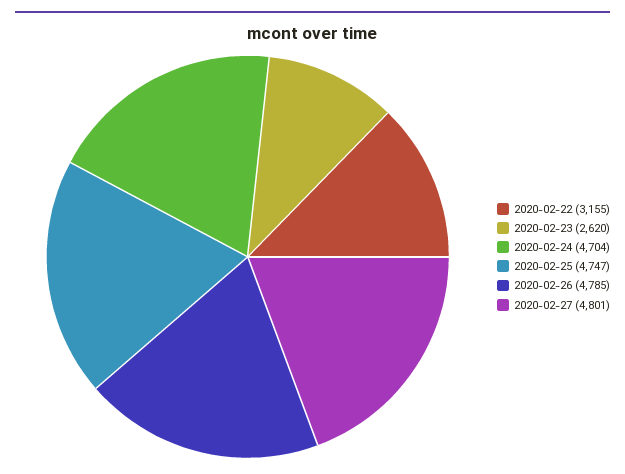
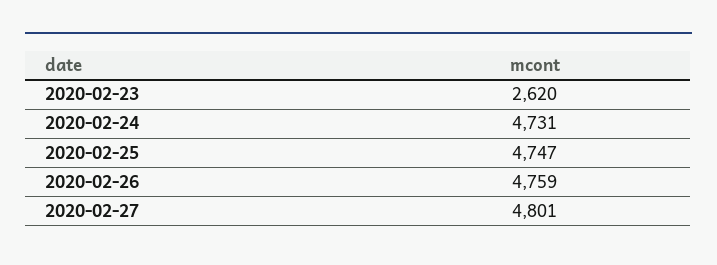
  {
-   "2020-02-22": 3155,
    "2020-02-23": 2620,
-   "2020-02-24": 4704,
+   "2020-02-24": 4731,
    "2020-02-25": 4747,
-   "2020-02-26": 4785,
+   "2020-02-26": 4759,
    "2020-02-27": 4801
  }

